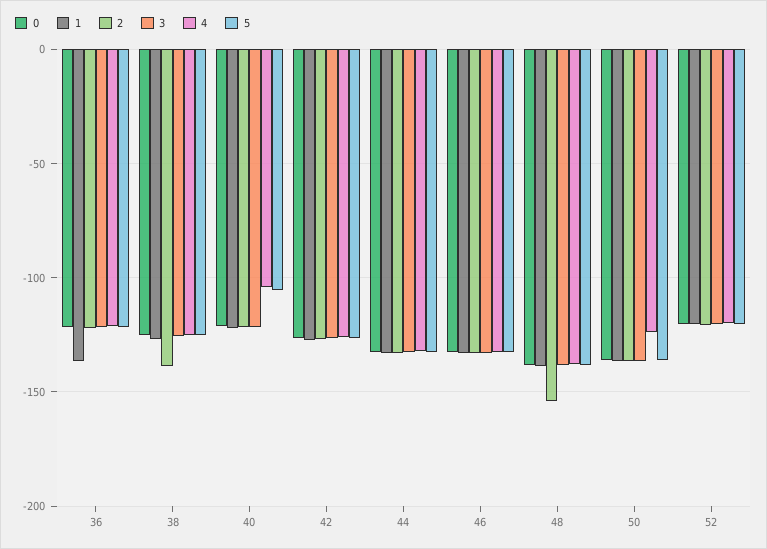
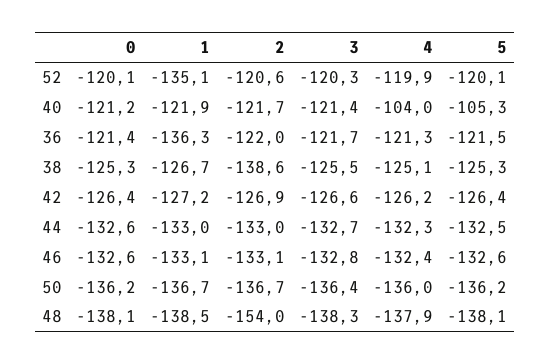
  {
    "0": {
      "36": -121.4,
      "38": -125.3,
      "40": -121.2,
      "42": -126.4,
      "44": -132.6,
      "46": -132.6,
      "48": -138.1,
      "50": -136.2,
      "52": -120.1
    },
    "1": {
      "36": -136.3,
      "38": -126.7,
      "40": -121.9,
      "42": -127.2,
      "44": -133,
      "46": -133.1,
      "48": -138.5,
      "50": -136.7,
-     "52": -120
+     "52": -135.1
    },
    "2": {
      "36": -122,
      "38": -138.6,
      "40": -121.7,
      "42": -126.9,
      "44": -133,
      "46": -133.1,
      "48": -154,
      "50": -136.7,
      "52": -120.6
    },
    "3": {
      "36": -121.7,
      "38": -125.5,
      "40": -121.4,
      "42": -126.6,
      "44": -132.7,
      "46": -132.8,
      "48": -138.3,
      "50": -136.4,
      "52": -120.3
    },
    "4": {
      "36": -121.3,
      "38": -125.1,
      "40": -104,
      "42": -126.2,
      "44": -132.3,
      "46": -132.4,
      "48": -137.9,
-     "50": -125,
+     "50": -136,
      "52": -119.9
    },
    "5": {
      "36": -121.5,
      "38": -125.3,
      "40": -105.3,
      "42": -126.4,
      "44": -132.5,
      "46": -132.6,
      "48": -138.1,
      "50": -136.2,
      "52": -120.1
    }
  }

